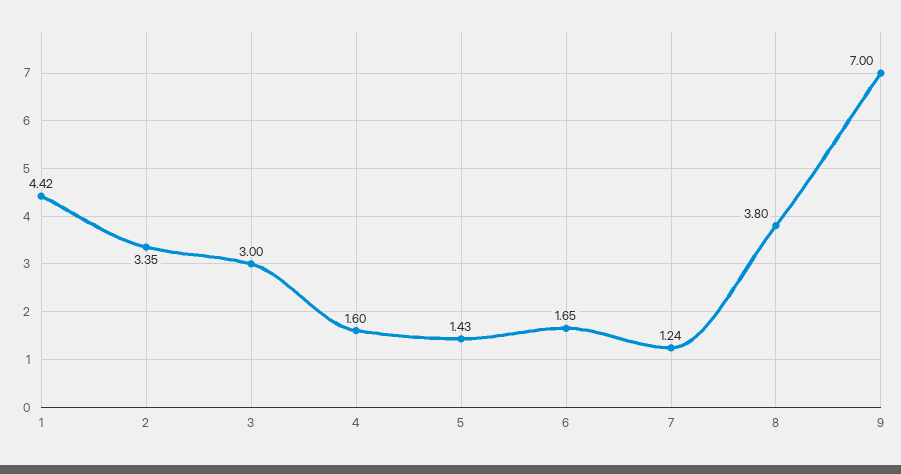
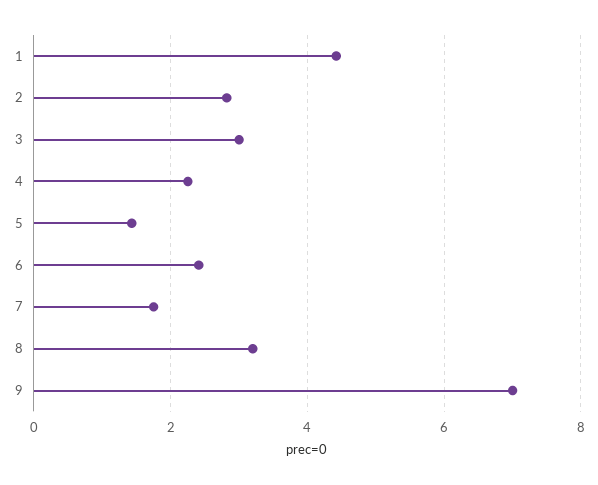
  {
    "1": 4.42,
-   "2": 3.35,
+   "2": 2.8,
    "3": 3,
-   "4": 1.6,
+   "4": 2.2,
    "5": 1.43,
-   "6": 1.65,
+   "6": 2.4,
-   "7": 1.24,
+   "7": 1.8,
-   "8": 3.8,
+   "8": 3.2,
    "9": 7
  }

